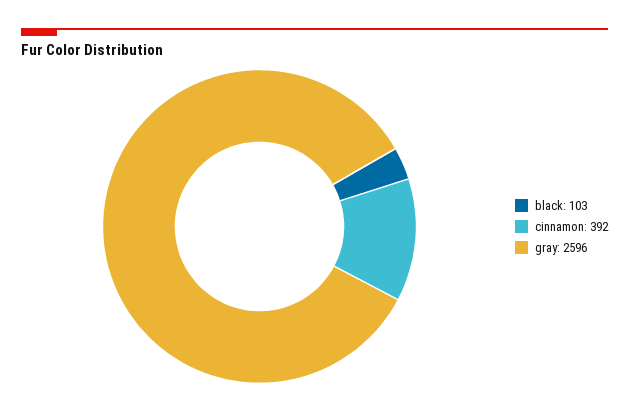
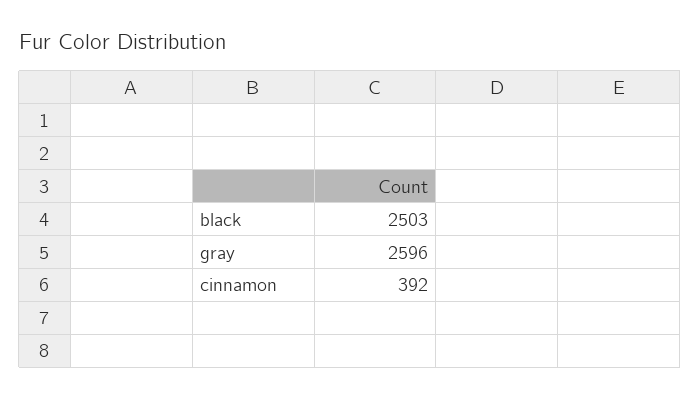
  {
-   "black": 103,
+   "black": 2503,
    "cinnamon": 392,
    "gray": 2596
  }

